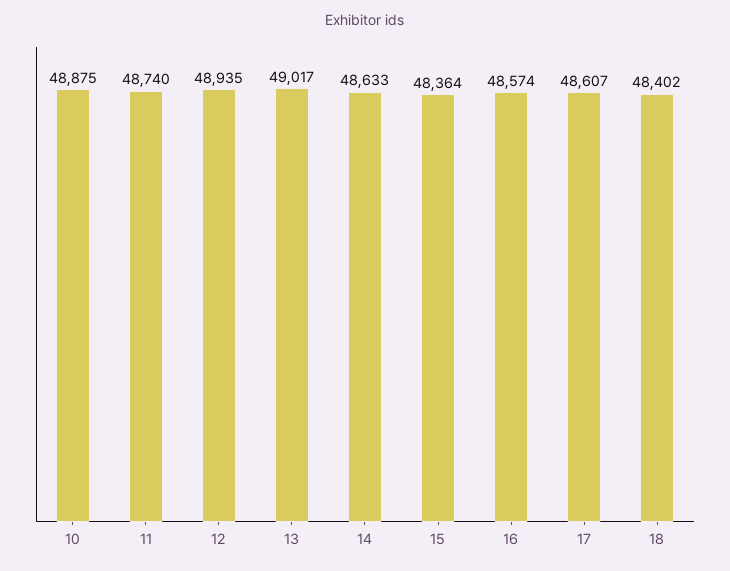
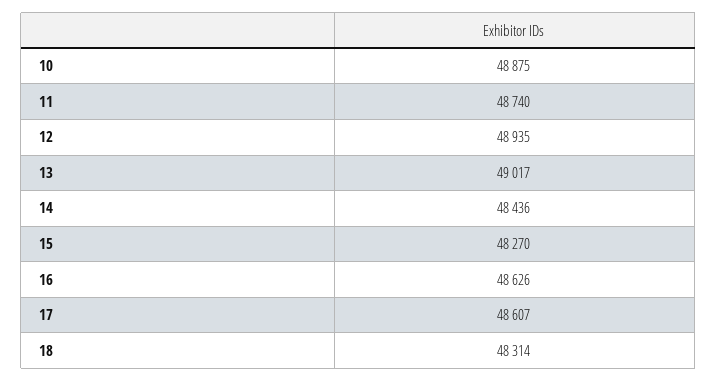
  {
    "10": 48875,
    "11": 48740,
    "12": 48935,
    "13": 49017,
-   "14": 48633,
+   "14": 48436,
-   "15": 48364,
+   "15": 48270,
-   "16": 48574,
+   "16": 48626,
    "17": 48607,
-   "18": 48402
+   "18": 48314
  }

